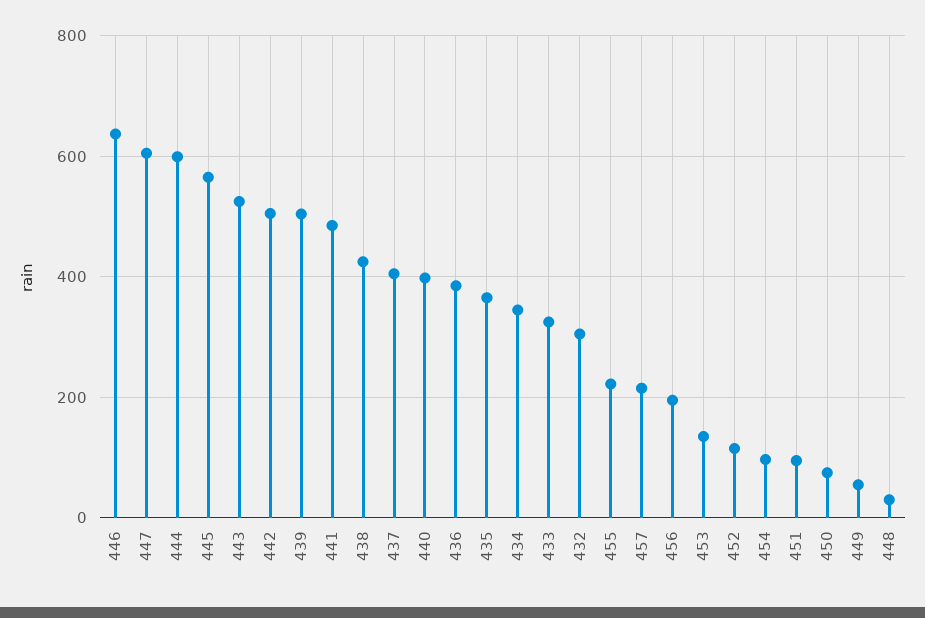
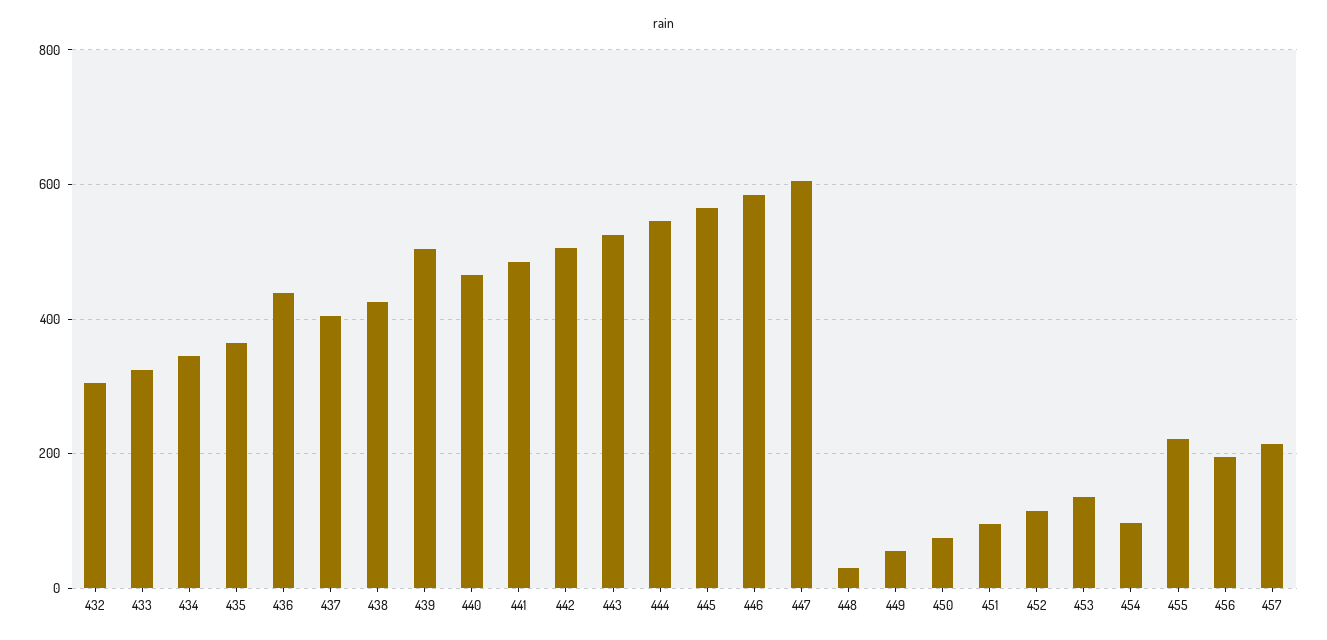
  {
-   "446": 640,
+   "446": 580,
    "447": 600,
-   "444": 600,
+   "444": 540,
    "445": 560,
    "443": 520,
    "442": 500,
    "439": 500,
    "441": 480,
    "438": 420,
    "437": 400,
-   "440": 400,
+   "440": 460,
-   "436": 380,
+   "436": 440,
    "435": 360,
    "434": 340,
    "433": 320,
    "432": 300,
    "455": 220,
    "457": 220,
    "456": 200,
    "453": 140,
    "452": 120,
    "454": 100,
    "451": 100,
    "450": 80,
    "449": 60,
    "448": 40
  }

